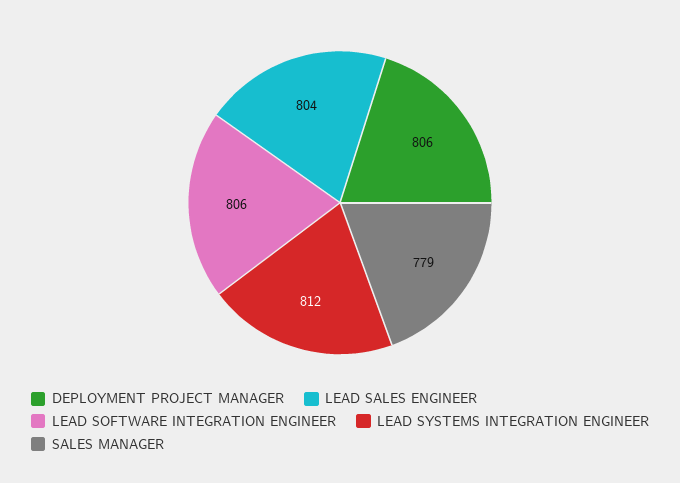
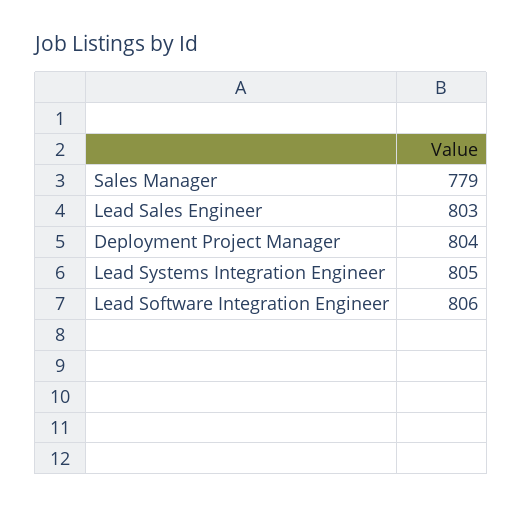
  {
-   "DEPLOYMENT PROJECT MANAGER": 806,
+   "DEPLOYMENT PROJECT MANAGER": 804,
-   "LEAD SALES ENGINEER": 804,
+   "LEAD SALES ENGINEER": 803,
    "LEAD SOFTWARE INTEGRATION ENGINEER": 806,
-   "LEAD SYSTEMS INTEGRATION ENGINEER": 812,
+   "LEAD SYSTEMS INTEGRATION ENGINEER": 805,
    "SALES MANAGER": 779
  }

